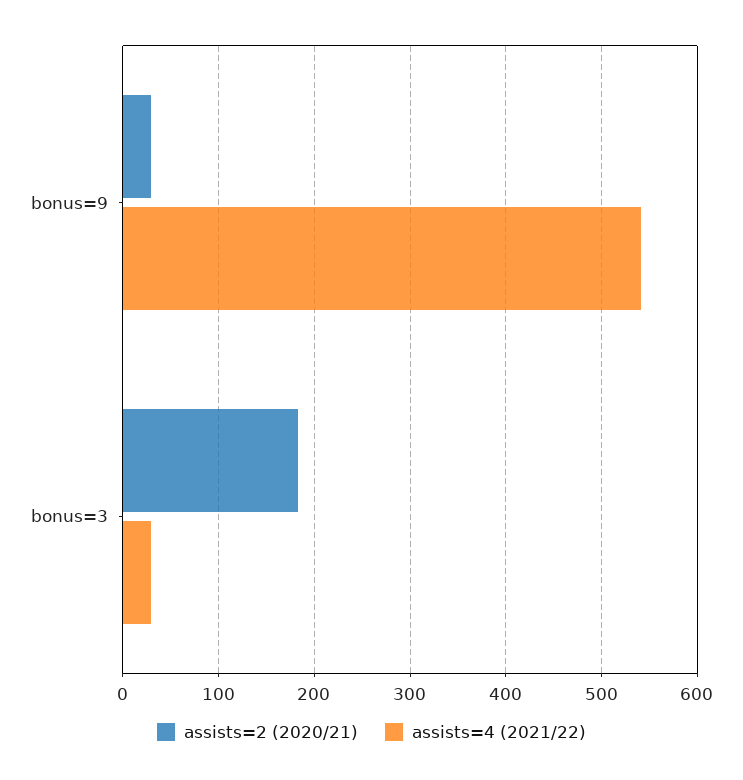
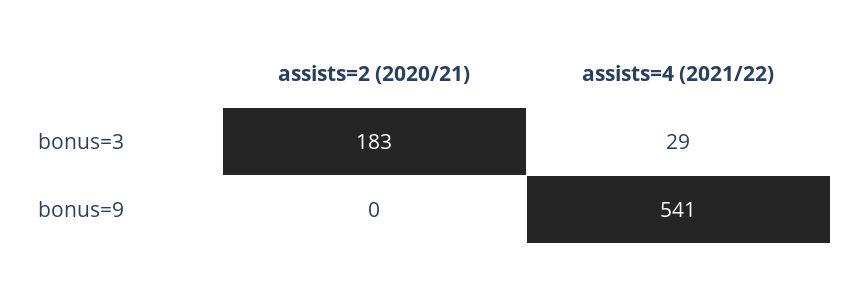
  {
    "assists=2 (2020/21)": {
-     "bonus=9": 30,
+     "bonus=9": 0,
      "bonus=3": 183
    },
    "assists=4 (2021/22)": {
      "bonus=9": 541,
      "bonus=3": 29
    }
  }

